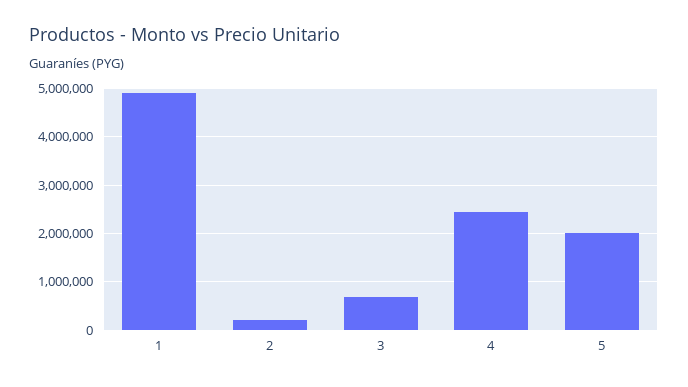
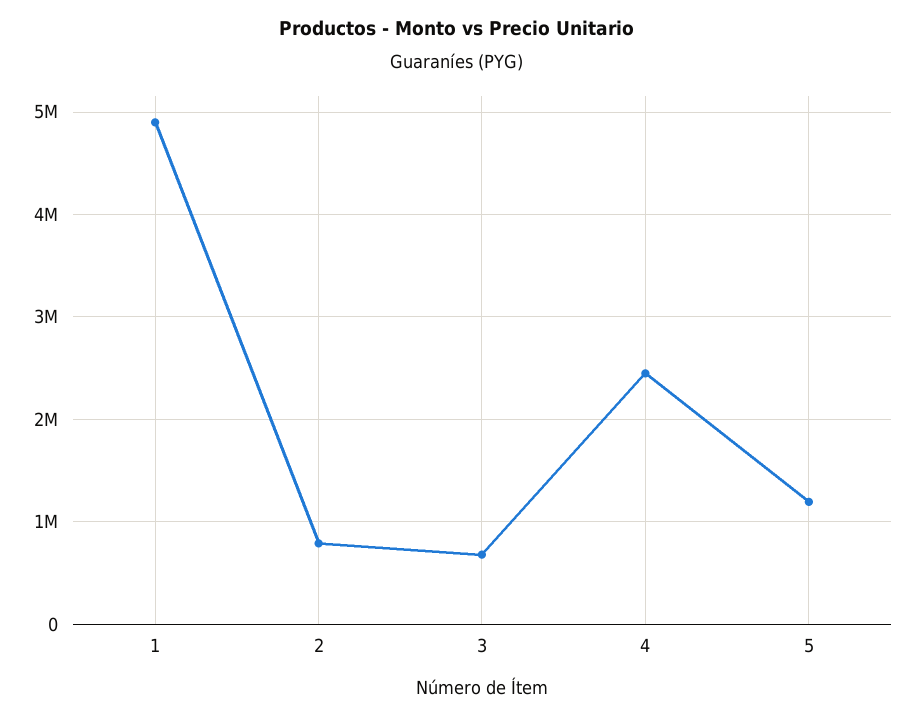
  {
    "1": 4900000,
-   "2": 200000,
+   "2": 800000,
    "3": 700000,
    "4": 2500000,
-   "5": 2000000
+   "5": 1200000
  }

